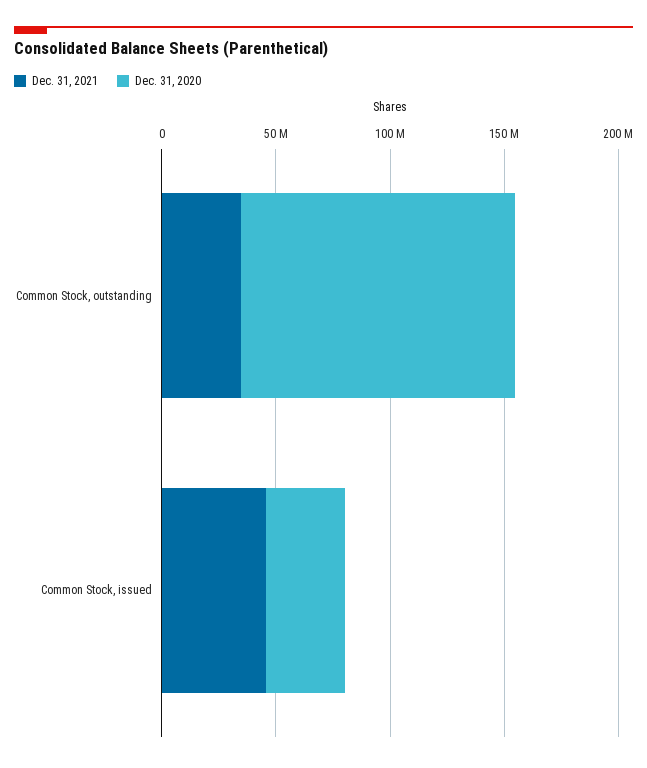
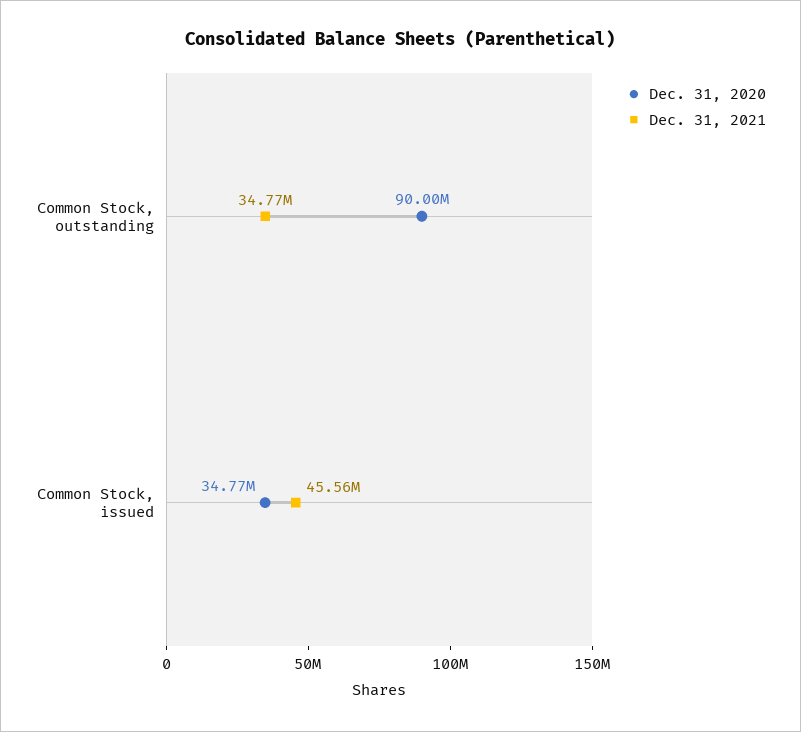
  {
    "Dec. 31, 2021": {
      "Common Stock, outstanding": 34770000,
      "Common Stock, issued": 45560000
    },
    "Dec. 31, 2020": {
-     "Common Stock, outstanding": 120000000,
+     "Common Stock, outstanding": 90000000,
      "Common Stock, issued": 34770000
    }
  }

